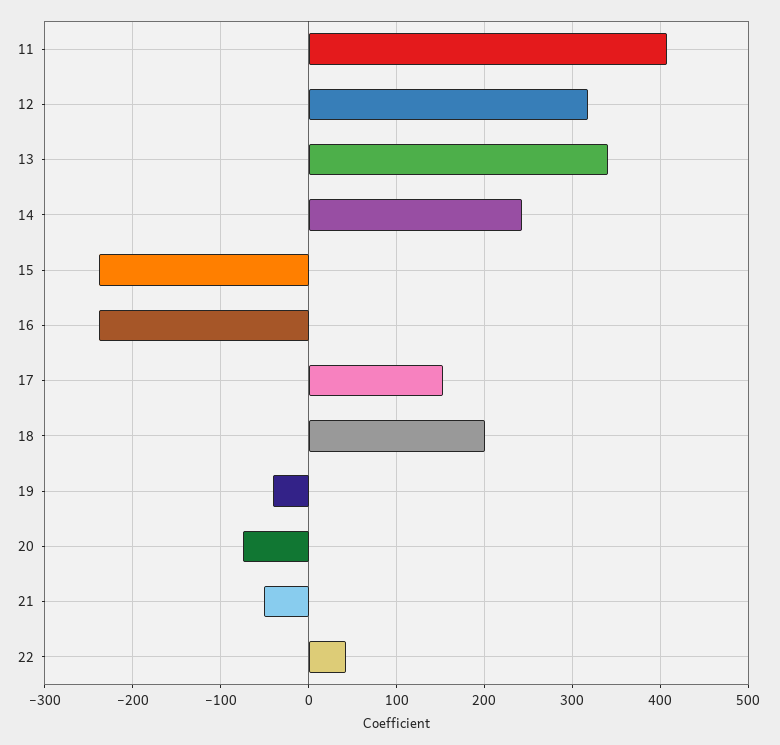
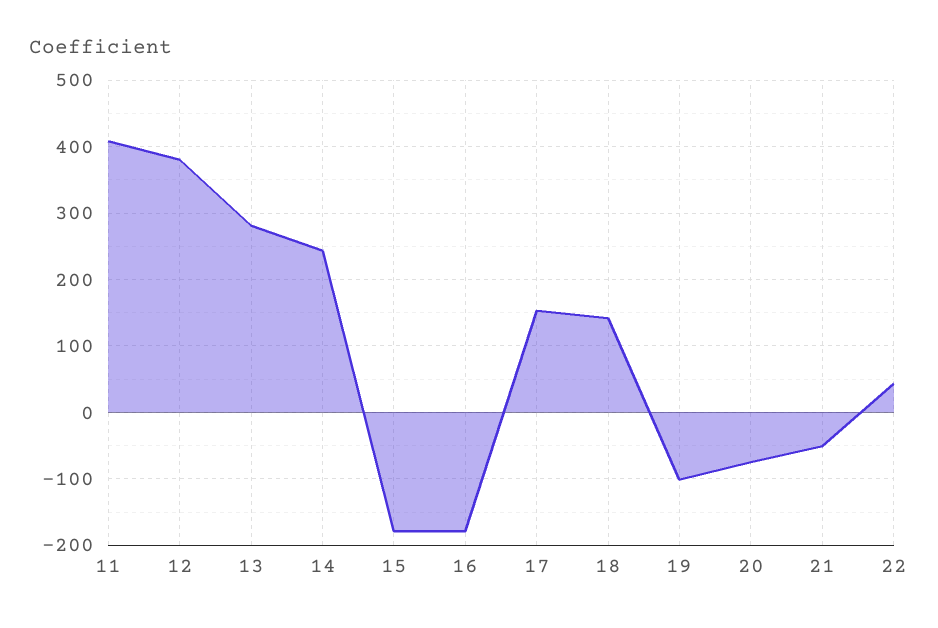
  {
    "11": 410,
-   "12": 320,
+   "12": 380,
-   "13": 340,
+   "13": 280,
    "14": 240,
-   "15": -240,
+   "15": -180,
-   "16": -240,
+   "16": -180,
    "17": 150,
-   "18": 200,
+   "18": 140,
-   "19": -40,
+   "19": -100,
    "20": -80,
    "21": -50,
    "22": 40
  }

